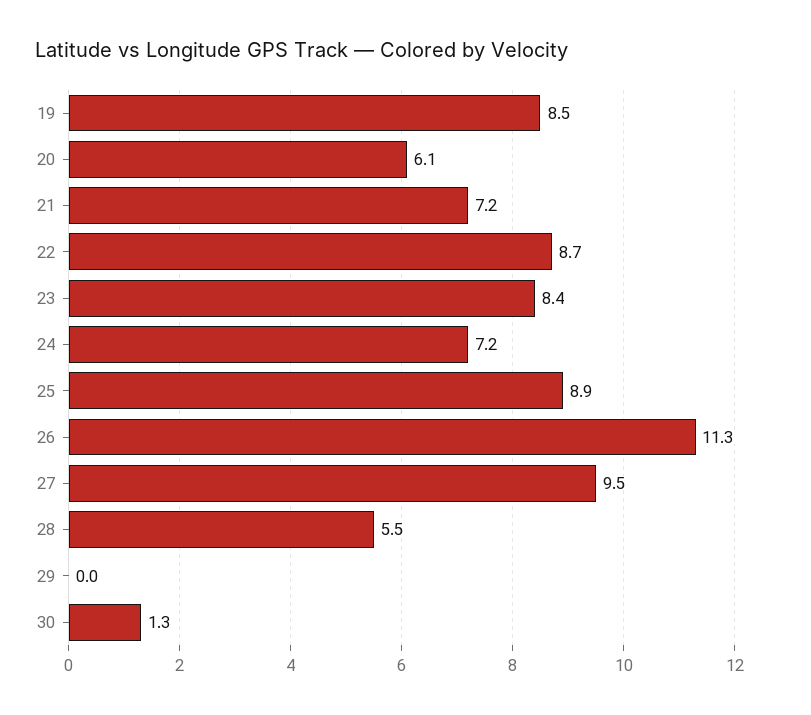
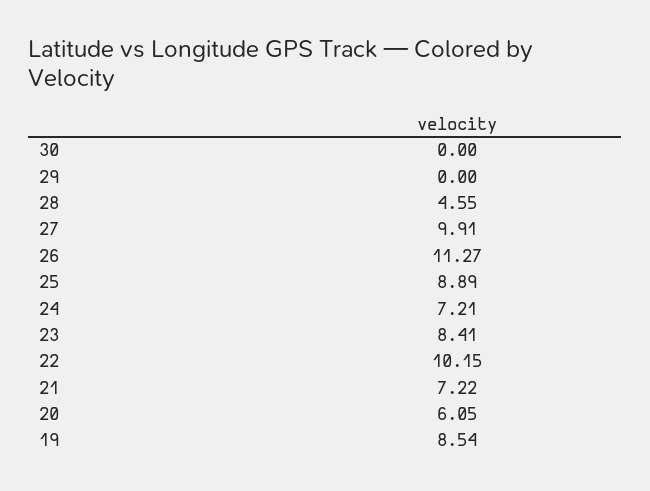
  {
    "19": 8.54,
    "20": 6.05,
    "21": 7.22,
-   "22": 8.7,
+   "22": 10.15,
    "23": 8.41,
    "24": 7.21,
    "25": 8.89,
    "26": 11.27,
-   "27": 9.5,
+   "27": 9.91,
-   "28": 5.5,
+   "28": 4.55,
    "29": 0,
-   "30": 1.3
+   "30": 0
  }

